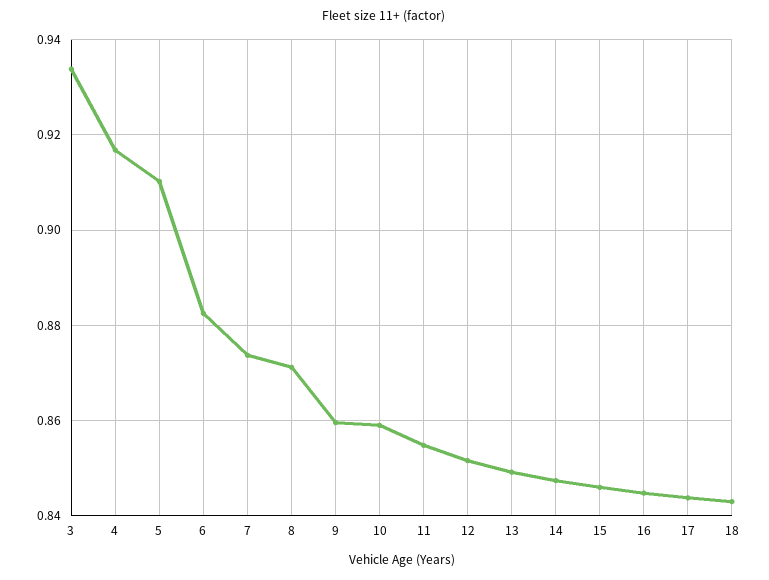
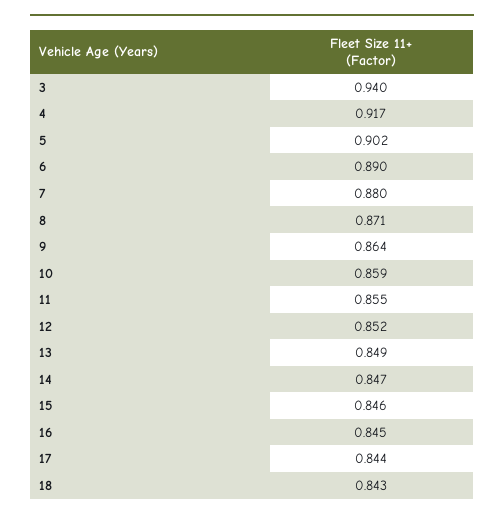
  {
-   "3": 0.934,
+   "3": 0.94,
    "4": 0.917,
-   "5": 0.91,
+   "5": 0.902,
-   "6": 0.882,
+   "6": 0.89,
-   "7": 0.874,
+   "7": 0.88,
    "8": 0.871,
-   "9": 0.86,
+   "9": 0.864,
    "10": 0.859,
    "11": 0.855,
    "12": 0.852,
    "13": 0.849,
    "14": 0.847,
    "15": 0.846,
    "16": 0.845,
    "17": 0.844,
    "18": 0.843
  }

